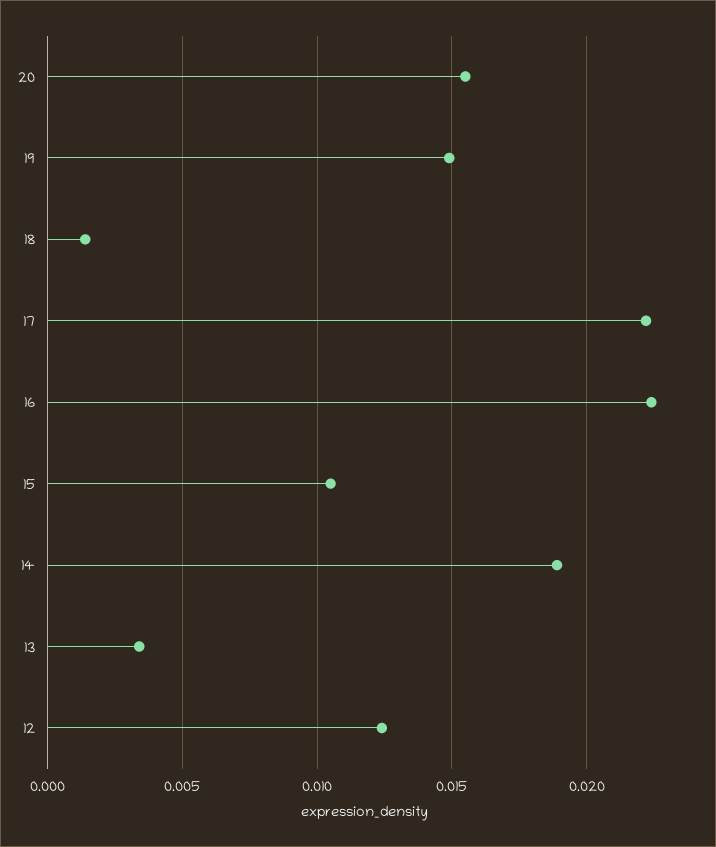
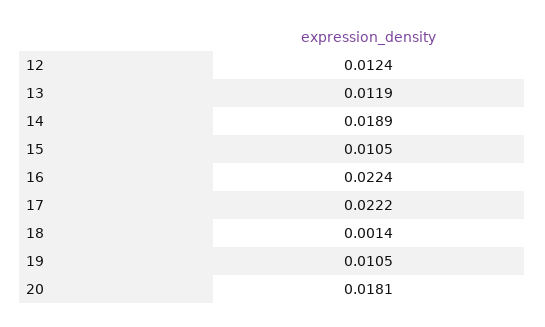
  {
-   "20": 0.0155,
+   "20": 0.0181,
-   "19": 0.015,
+   "19": 0.0105,
    "18": 0.0014,
    "17": 0.0222,
    "16": 0.0224,
    "15": 0.0105,
    "14": 0.0189,
-   "13": 0.0035,
+   "13": 0.0119,
    "12": 0.0124
  }

